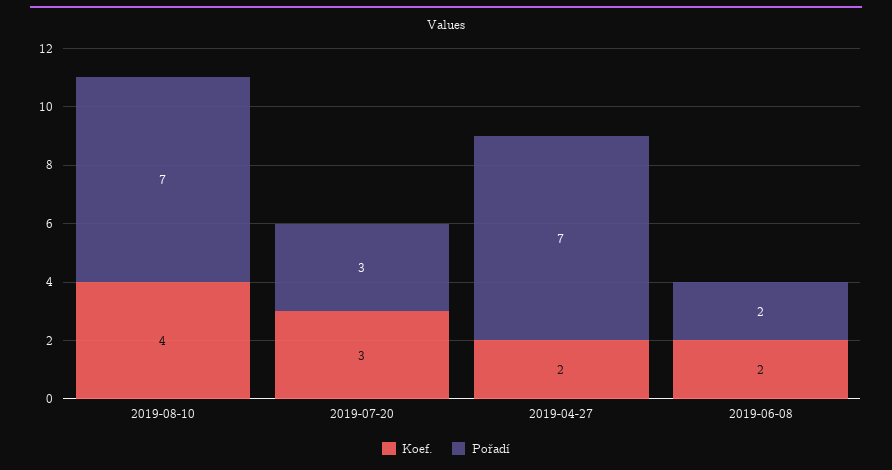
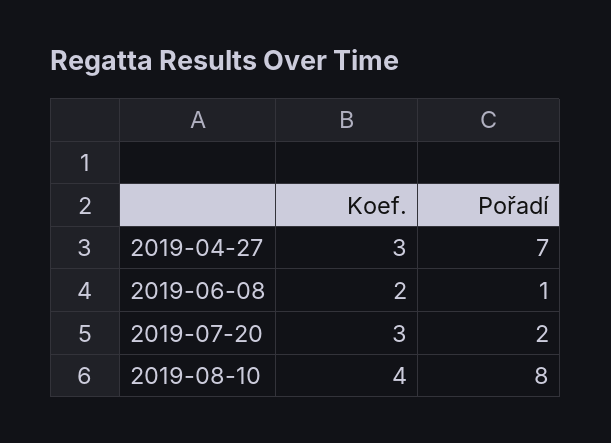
  {
    "Koef.": {
      "2019-08-10": 4,
      "2019-07-20": 3,
-     "2019-04-27": 2,
+     "2019-04-27": 3,
      "2019-06-08": 2
    },
    "Pořadí": {
-     "2019-08-10": 7,
+     "2019-08-10": 8,
-     "2019-07-20": 3,
+     "2019-07-20": 2,
      "2019-04-27": 7,
-     "2019-06-08": 2
+     "2019-06-08": 1
    }
  }

